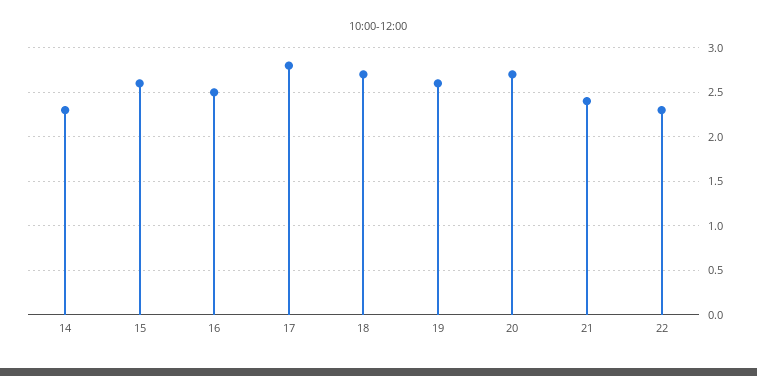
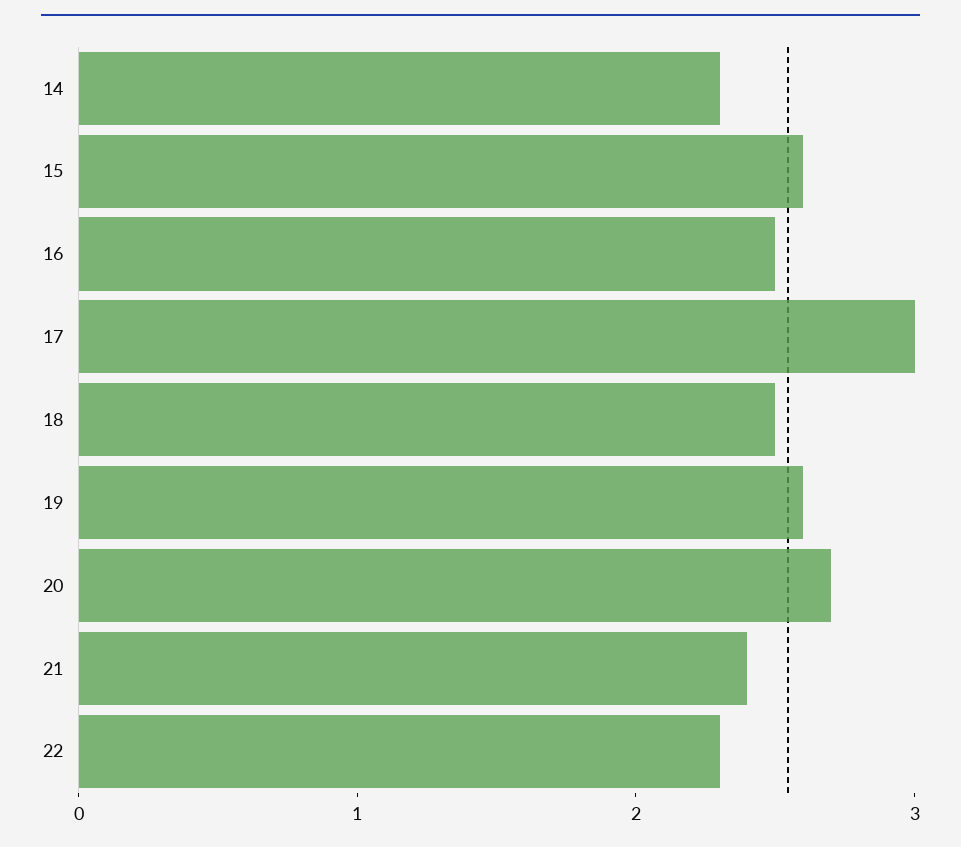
  {
    "14": 2.3,
    "15": 2.6,
    "16": 2.5,
-   "17": 2.8,
+   "17": 3,
-   "18": 2.7,
+   "18": 2.5,
    "19": 2.6,
    "20": 2.7,
    "21": 2.4,
    "22": 2.3
  }

